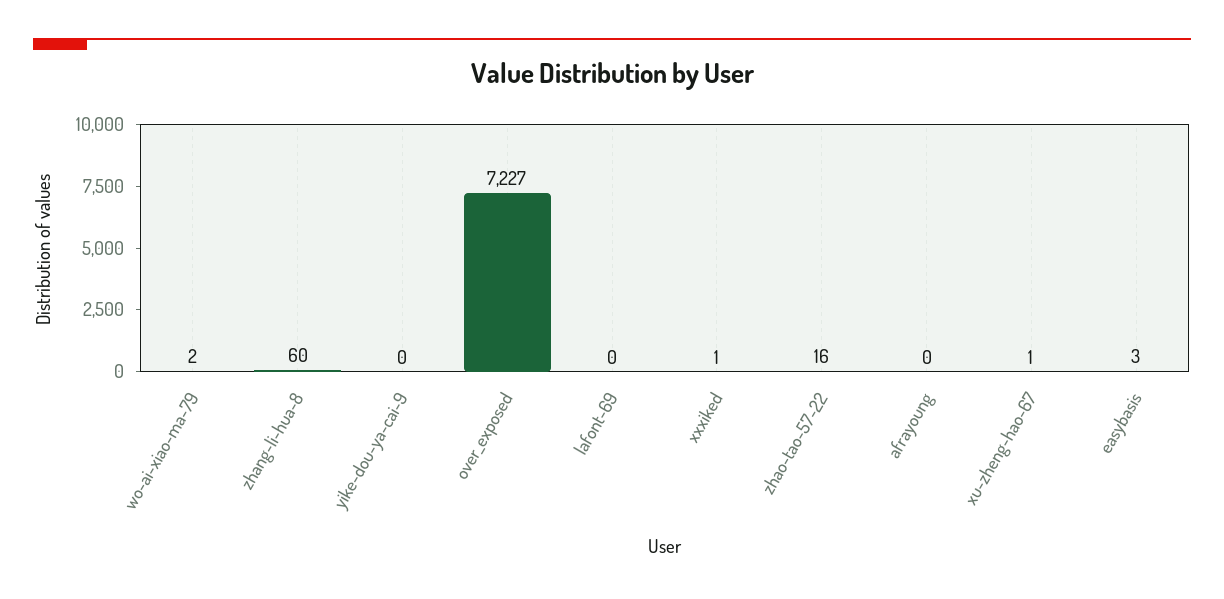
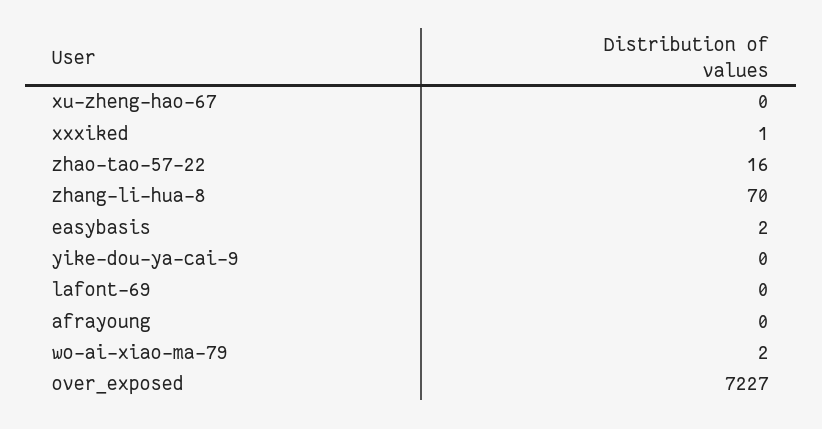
  {
    "wo-ai-xiao-ma-79": 2,
-   "zhang-li-hua-8": 60,
+   "zhang-li-hua-8": 70,
    "yike-dou-ya-cai-9": 0,
    "over_exposed": 7227,
    "lafont-69": 0,
    "xxxiked": 1,
    "zhao-tao-57-22": 16,
    "afrayoung": 0,
-   "xu-zheng-hao-67": 1,
+   "xu-zheng-hao-67": 0,
-   "easybasis": 3
+   "easybasis": 2
  }

